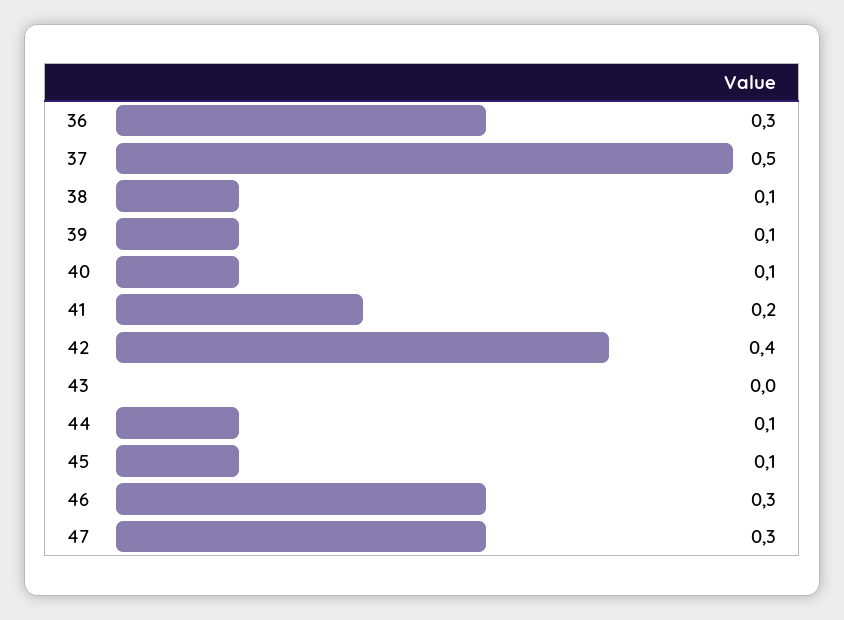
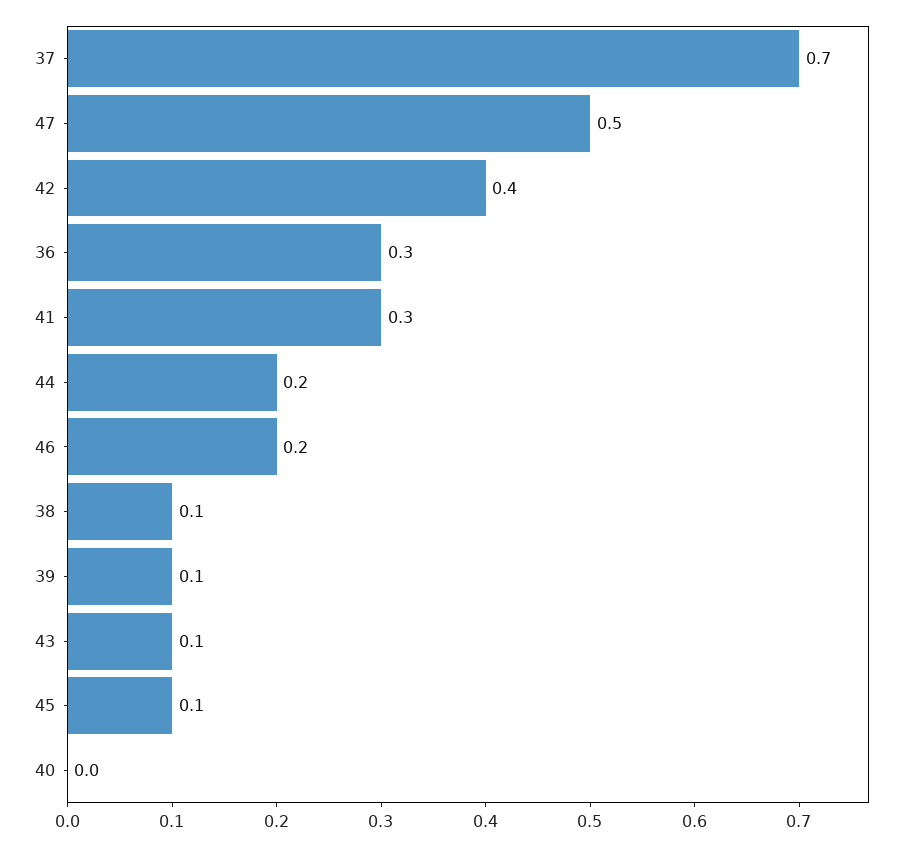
  {
    "36": 0.3,
-   "37": 0.5,
+   "37": 0.7,
    "38": 0.1,
    "39": 0.1,
-   "40": 0.1,
+   "40": 0,
-   "41": 0.2,
+   "41": 0.3,
    "42": 0.4,
-   "43": 0,
+   "43": 0.1,
-   "44": 0.1,
+   "44": 0.2,
    "45": 0.1,
-   "46": 0.3,
+   "46": 0.2,
-   "47": 0.3
+   "47": 0.5
  }

